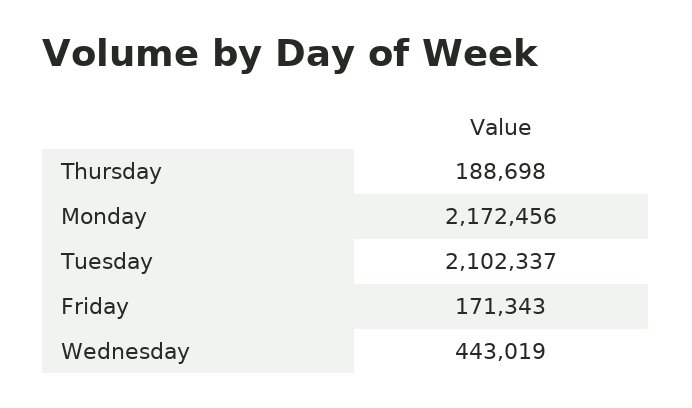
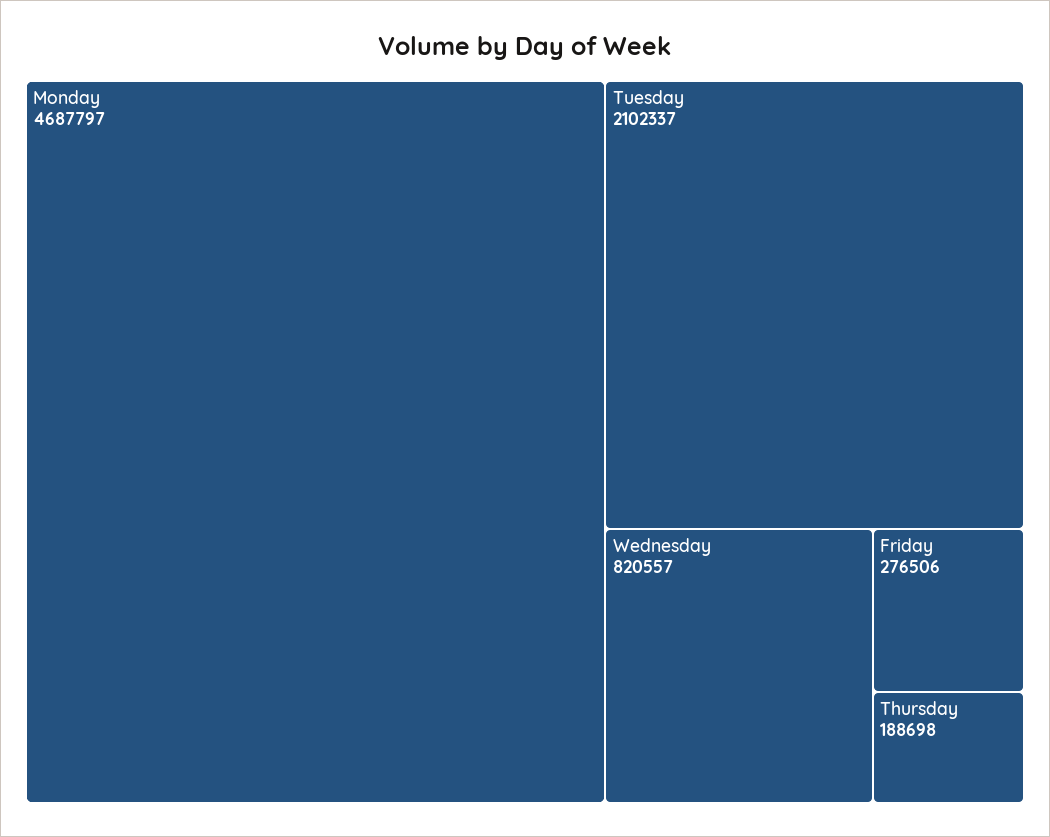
  {
    "Thursday": 188698,
-   "Monday": 2172456,
+   "Monday": 4687797,
    "Tuesday": 2102337,
-   "Friday": 171343,
+   "Friday": 276506,
-   "Wednesday": 443019
+   "Wednesday": 820557
  }

